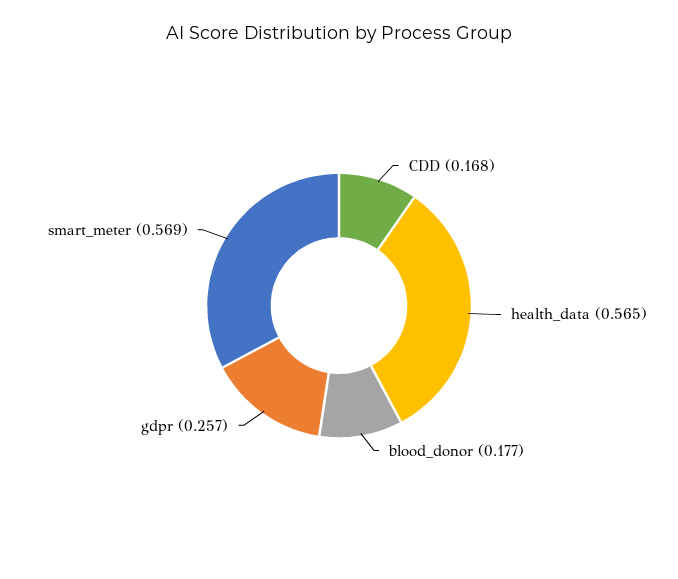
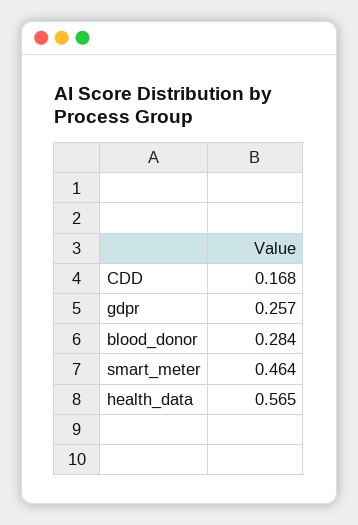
  {
    "CDD": 0.168,
    "health_data": 0.565,
-   "blood_donor": 0.177,
+   "blood_donor": 0.284,
    "gdpr": 0.257,
-   "smart_meter": 0.569
+   "smart_meter": 0.464
  }

